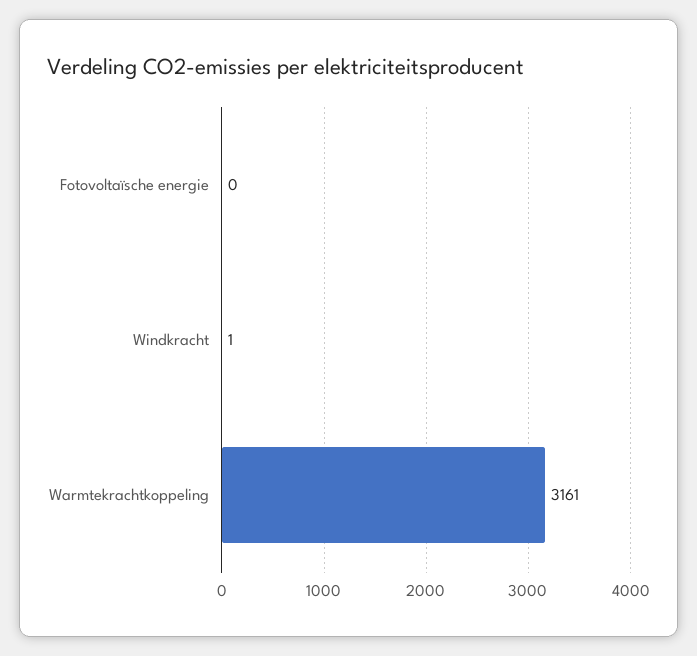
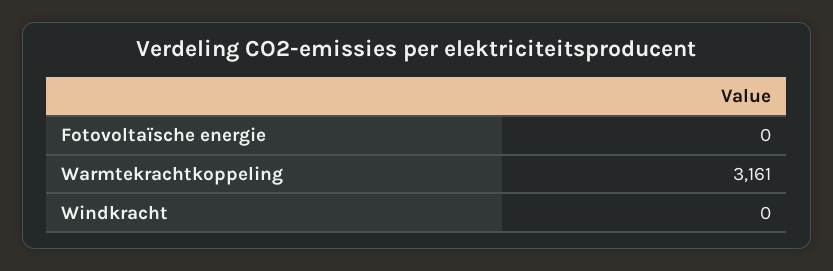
  {
    "Fotovoltaïsche energie": 0,
-   "Windkracht": 1,
+   "Windkracht": 0,
    "Warmtekrachtkoppeling": 3161
  }

